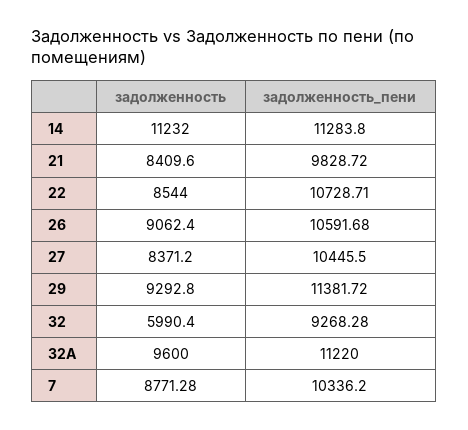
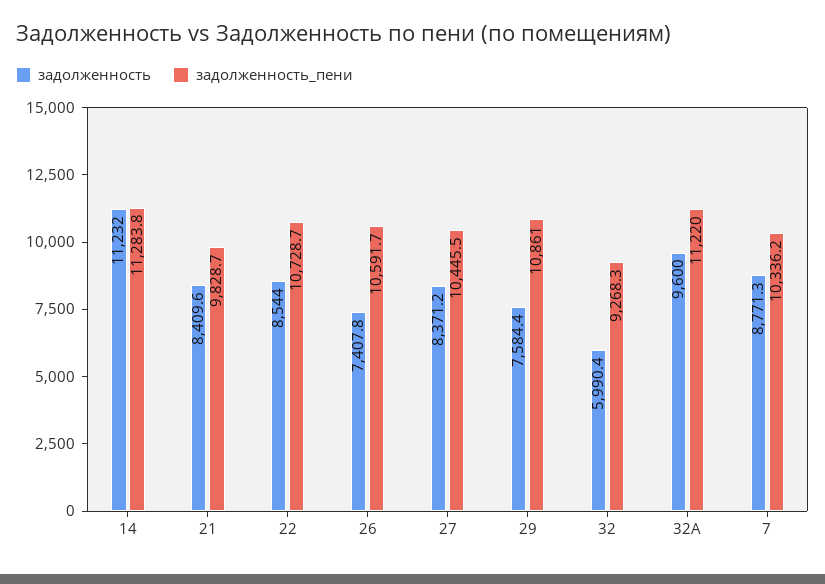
  {
    "задолженность": {
      "14": 11232,
      "21": 8409.6,
      "22": 8544,
-     "26": 9062.4,
+     "26": 7407.8,
      "27": 8371.2,
-     "29": 9292.8,
+     "29": 7584.4,
      "32": 5990.4,
      "32А": 9600,
      "7": 8771.28
    },
    "задолженность_пени": {
      "14": 11283.8,
      "21": 9828.72,
      "22": 10728.71,
      "26": 10591.68,
      "27": 10445.5,
-     "29": 11381.72,
+     "29": 10861,
      "32": 9268.28,
      "32А": 11220,
      "7": 10336.2
    }
  }

